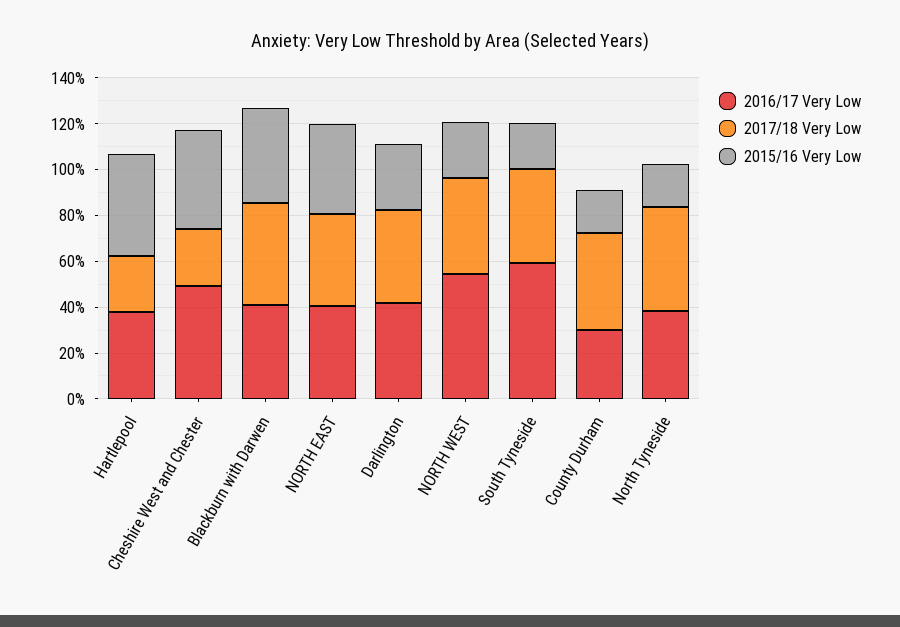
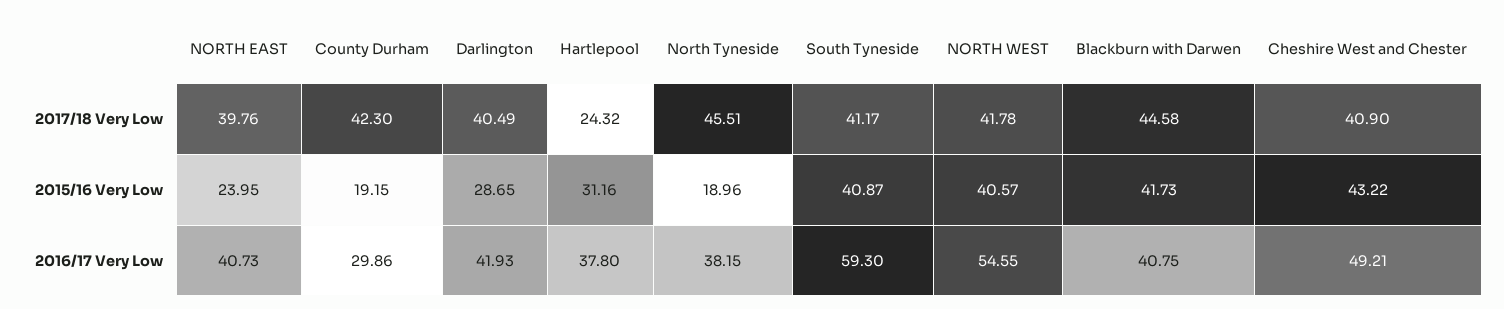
  {
    "2016/17 Very Low": {
      "Hartlepool": 37.8,
      "Cheshire West and Chester": 49.21,
      "Blackburn with Darwen": 40.75,
      "NORTH EAST": 40.73,
      "Darlington": 41.93,
      "NORTH WEST": 54.55,
      "South Tyneside": 59.3,
      "County Durham": 29.86,
      "North Tyneside": 38.15
    },
    "2017/18 Very Low": {
      "Hartlepool": 24.32,
-     "Cheshire West and Chester": 25,
+     "Cheshire West and Chester": 40.9,
      "Blackburn with Darwen": 44.58,
      "NORTH EAST": 39.76,
      "Darlington": 40.49,
      "NORTH WEST": 41.78,
      "South Tyneside": 41.17,
      "County Durham": 42.3,
      "North Tyneside": 45.51
    },
    "2015/16 Very Low": {
-     "Hartlepool": 45,
+     "Hartlepool": 31.16,
      "Cheshire West and Chester": 43.22,
      "Blackburn with Darwen": 41.73,
-     "NORTH EAST": 40,
+     "NORTH EAST": 23.95,
      "Darlington": 28.65,
-     "NORTH WEST": 25,
+     "NORTH WEST": 40.57,
-     "South Tyneside": 20,
+     "South Tyneside": 40.87,
      "County Durham": 19.15,
      "North Tyneside": 18.96
    }
  }

